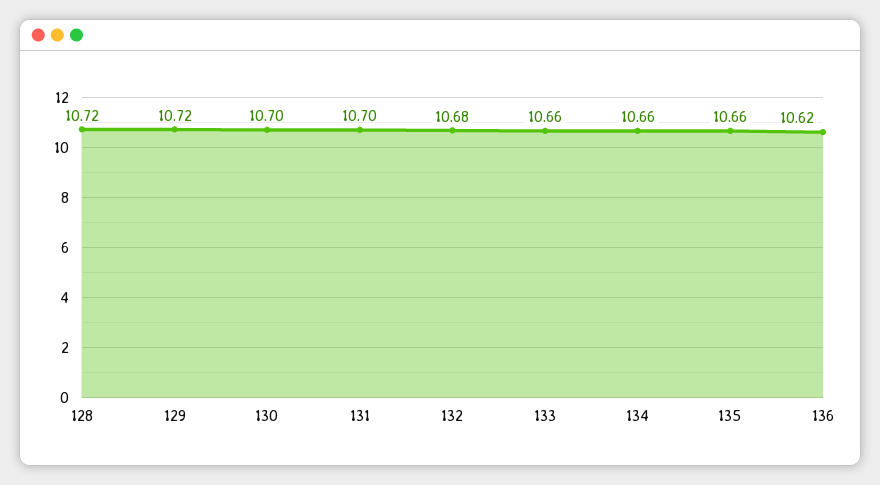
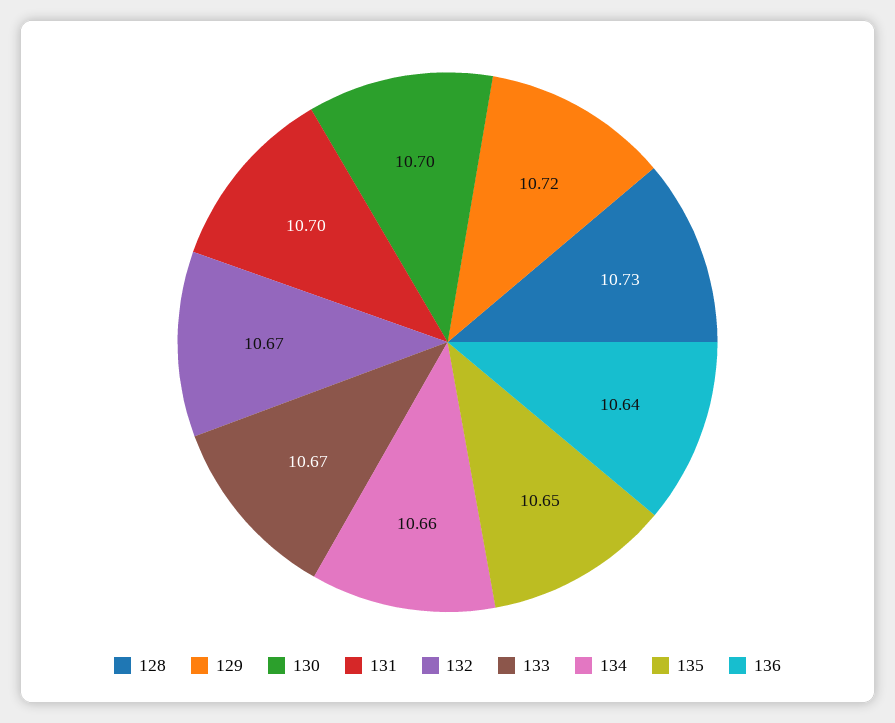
  {
-   "128": 10.72,
+   "128": 10.73,
    "129": 10.72,
    "130": 10.7,
    "131": 10.7,
-   "132": 10.68,
+   "132": 10.67,
-   "133": 10.66,
+   "133": 10.67,
    "134": 10.66,
-   "135": 10.66,
+   "135": 10.65,
-   "136": 10.62
+   "136": 10.64
  }

